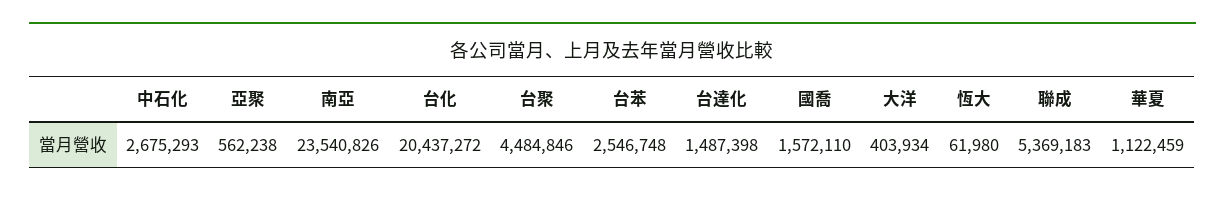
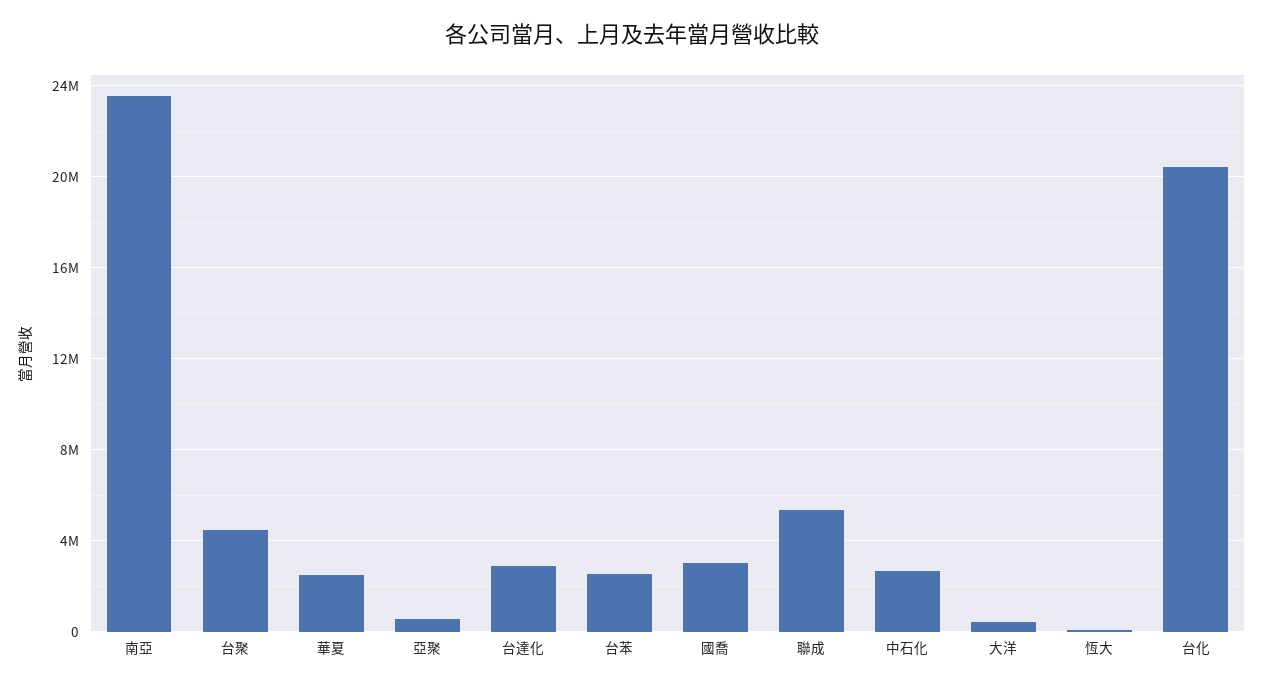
  {
    "中石化": 2675293,
    "亞聚": 562238,
    "南亞": 23540826,
    "台化": 20437272,
    "台聚": 4484846,
    "台苯": 2546748,
-   "台達化": 1487398,
+   "台達化": 3000000,
-   "國喬": 1572110,
+   "國喬": 3000000,
    "大洋": 403934,
    "恆大": 61980,
    "聯成": 5369183,
-   "華夏": 1122459
+   "華夏": 2500000
  }

